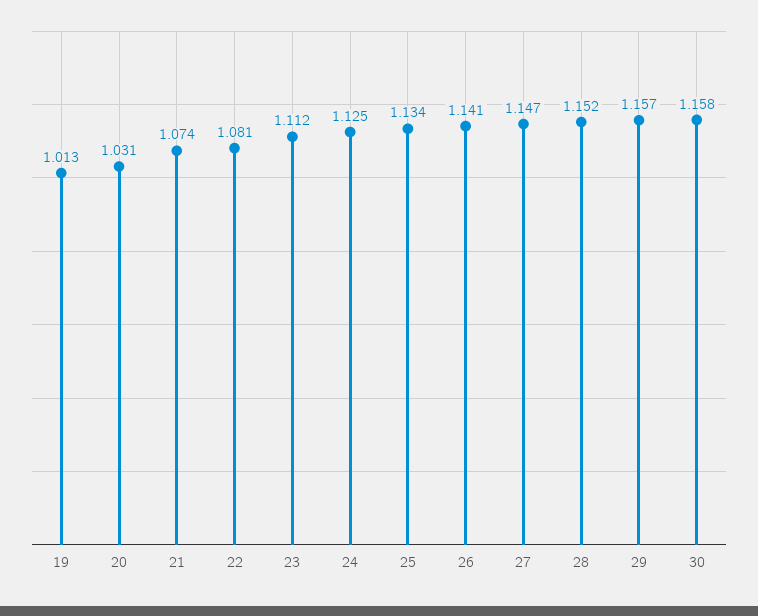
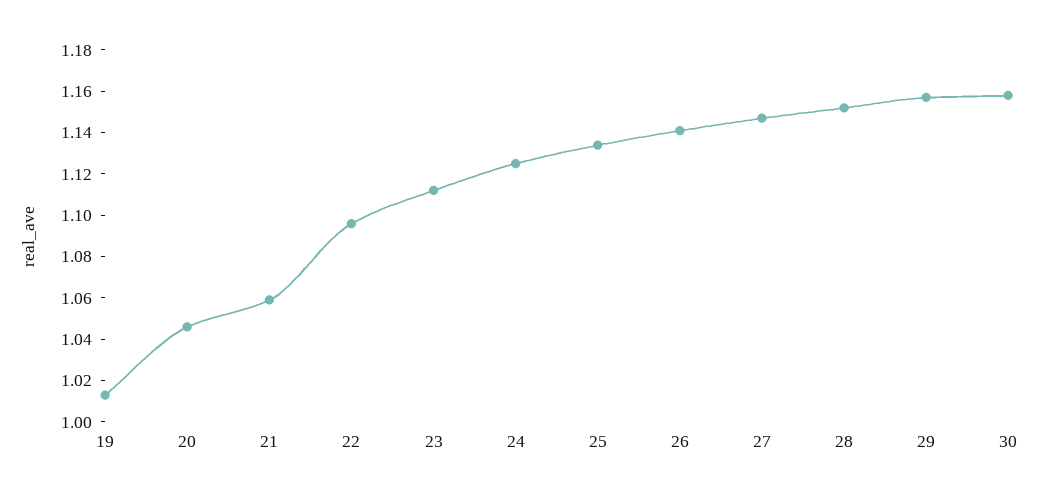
  {
    "19": 1.013,
-   "20": 1.031,
+   "20": 1.045,
-   "21": 1.074,
+   "21": 1.06,
-   "22": 1.081,
+   "22": 1.095,
    "23": 1.112,
    "24": 1.125,
    "25": 1.134,
    "26": 1.141,
    "27": 1.147,
    "28": 1.152,
    "29": 1.157,
    "30": 1.158
  }

